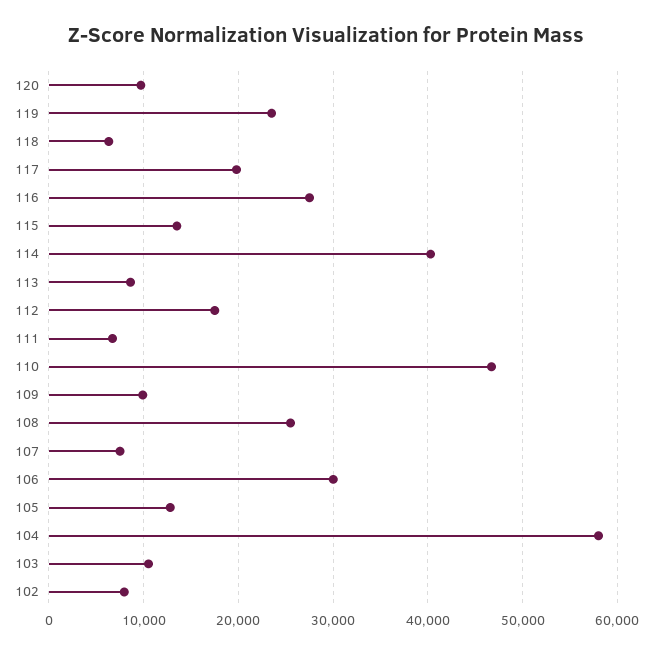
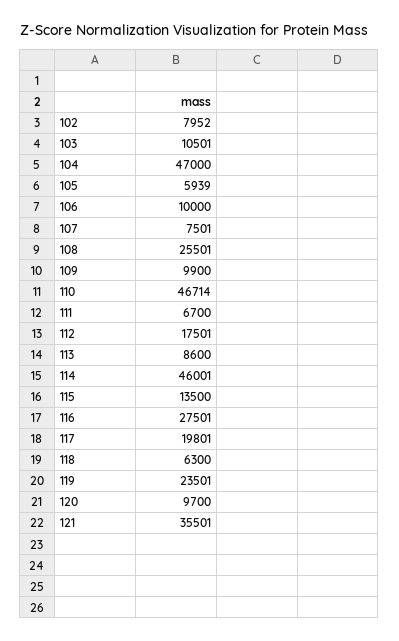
  {
    "120": 9700,
    "119": 23501,
    "118": 6300,
    "117": 19801,
    "116": 27501,
    "115": 13500,
-   "114": 40000,
+   "114": 46001,
    "113": 8600,
    "112": 17501,
    "111": 6700,
    "110": 46714,
    "109": 9900,
    "108": 25501,
    "107": 7501,
-   "106": 30000,
+   "106": 10000,
-   "105": 13000,
+   "105": 5939,
-   "104": 58000,
+   "104": 47000,
    "103": 10501,
-   "102": 7952
+   "102": 7952,
+   "121": 35501
  }

